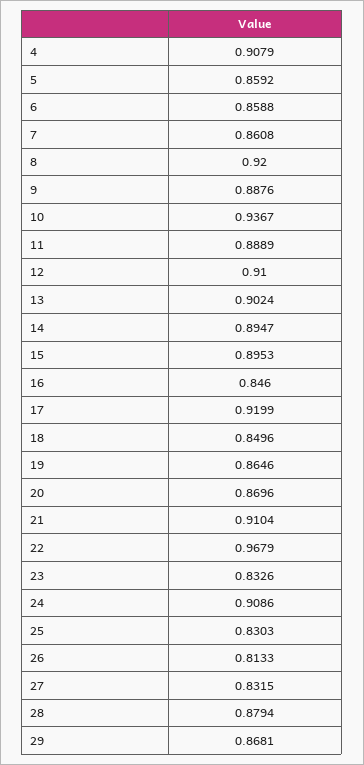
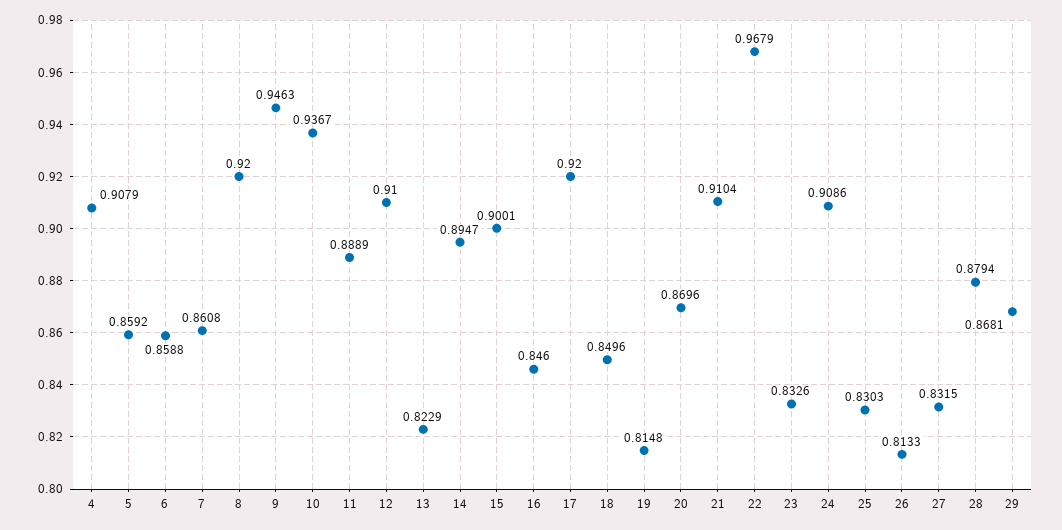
  {
    "4": 0.9079,
    "5": 0.8592,
    "6": 0.8588,
    "7": 0.8608,
    "8": 0.92,
-   "9": 0.8876,
+   "9": 0.9463,
    "10": 0.9367,
    "11": 0.8889,
    "12": 0.91,
-   "13": 0.9024,
+   "13": 0.8229,
    "14": 0.8947,
-   "15": 0.8953,
+   "15": 0.9001,
    "16": 0.846,
-   "17": 0.9199,
+   "17": 0.92,
    "18": 0.8496,
-   "19": 0.8646,
+   "19": 0.8148,
    "20": 0.8696,
    "21": 0.9104,
    "22": 0.9679,
    "23": 0.8326,
    "24": 0.9086,
    "25": 0.8303,
    "26": 0.8133,
    "27": 0.8315,
    "28": 0.8794,
    "29": 0.8681
  }

